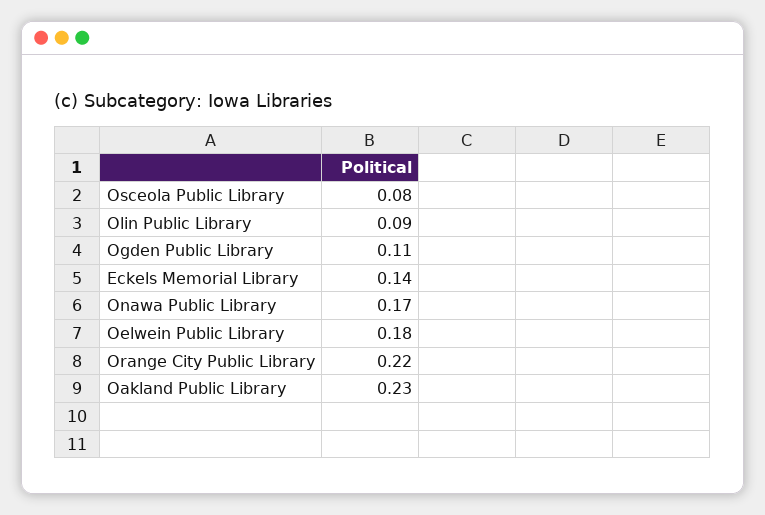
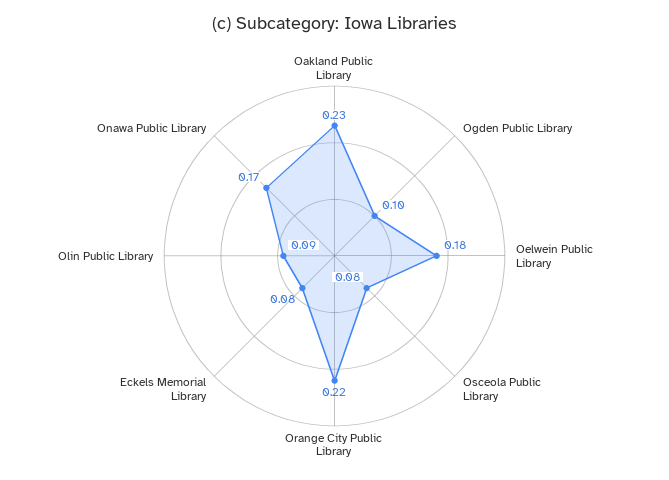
  {
    "Osceola Public Library": 0.08,
    "Olin Public Library": 0.09,
-   "Ogden Public Library": 0.11,
+   "Ogden Public Library": 0.1,
-   "Eckels Memorial Library": 0.14,
+   "Eckels Memorial Library": 0.08,
    "Onawa Public Library": 0.17,
    "Oelwein Public Library": 0.18,
    "Orange City Public Library": 0.22,
    "Oakland Public Library": 0.23
  }

